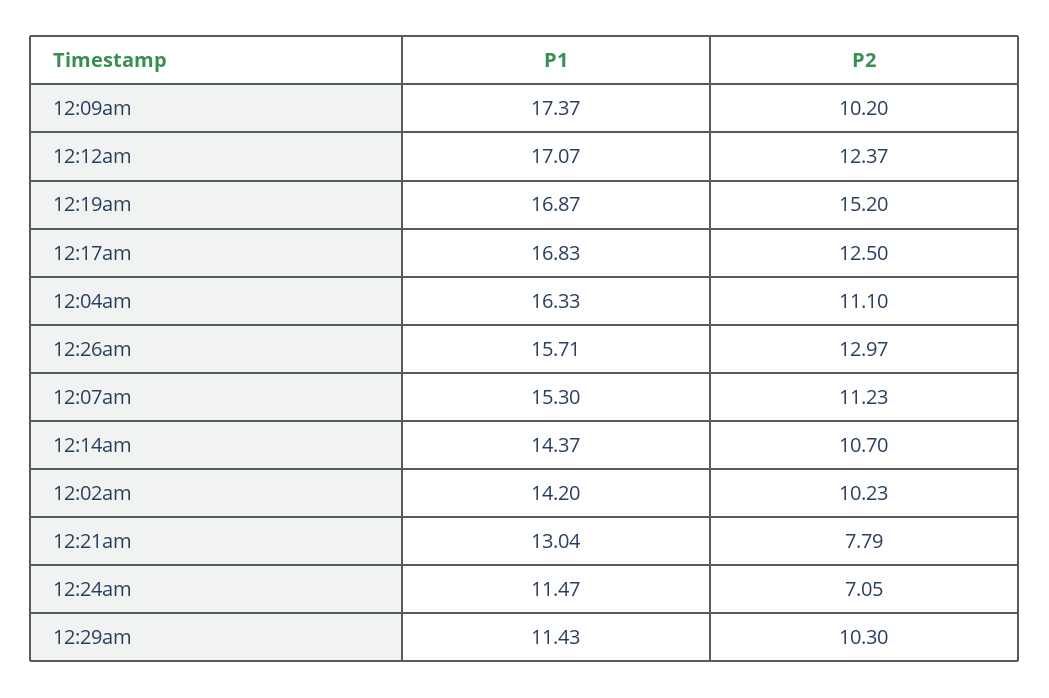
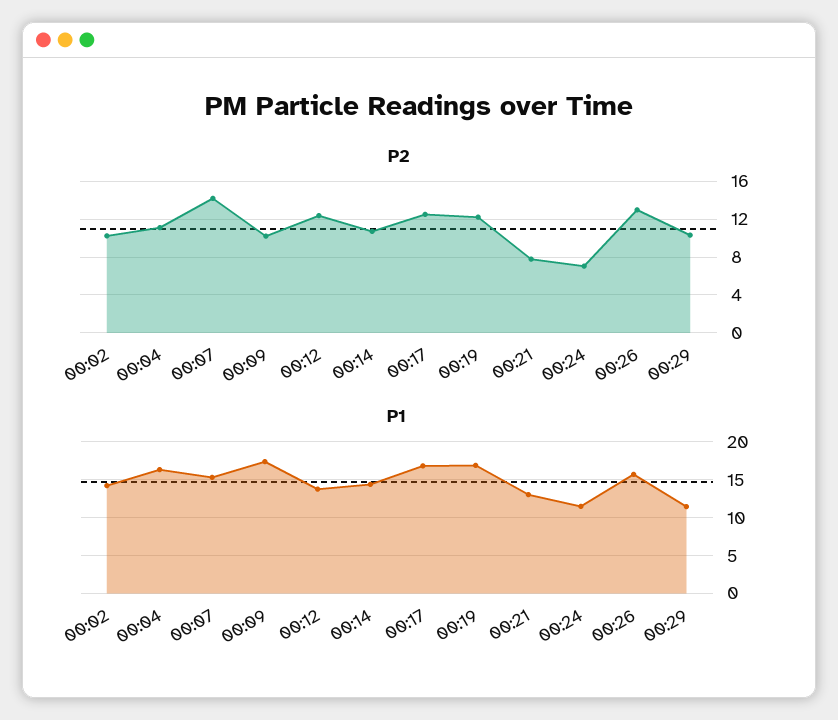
  {
    "P1": {
      "12:09am": 17.37,
-     "12:12am": 17.07,
+     "12:12am": 14,
      "12:19am": 16.87,
      "12:17am": 16.83,
      "12:04am": 16.33,
      "12:26am": 15.71,
      "12:07am": 15.3,
      "12:14am": 14.37,
      "12:02am": 14.2,
      "12:21am": 13.04,
      "12:24am": 11.47,
      "12:29am": 11.43
    },
    "P2": {
      "12:09am": 10.2,
      "12:12am": 12.37,
-     "12:19am": 15.2,
+     "12:19am": 12,
      "12:17am": 12.5,
      "12:04am": 11.1,
      "12:26am": 12.97,
-     "12:07am": 11.23,
+     "12:07am": 14,
      "12:14am": 10.7,
      "12:02am": 10.23,
      "12:21am": 7.79,
      "12:24am": 7.05,
      "12:29am": 10.3
    }
  }

